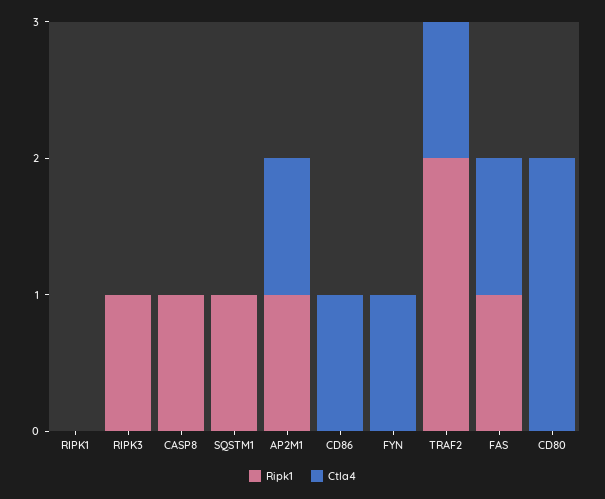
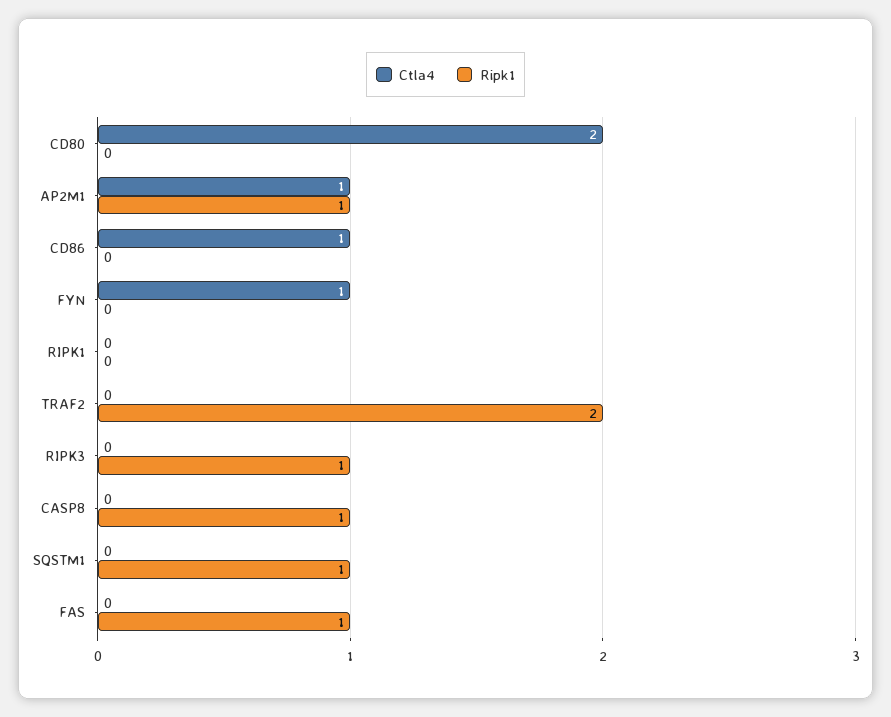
  {
    "Ripk1": {
      "RIPK1": 0,
      "RIPK3": 1,
      "CASP8": 1,
      "SQSTM1": 1,
      "AP2M1": 1,
      "CD86": 0,
      "FYN": 0,
      "TRAF2": 2,
      "FAS": 1,
      "CD80": 0
    },
    "Ctla4": {
      "RIPK1": 0,
      "RIPK3": 0,
      "CASP8": 0,
      "SQSTM1": 0,
      "AP2M1": 1,
      "CD86": 1,
      "FYN": 1,
-     "TRAF2": 1,
+     "TRAF2": 0,
-     "FAS": 1,
+     "FAS": 0,
      "CD80": 2
    }
  }

